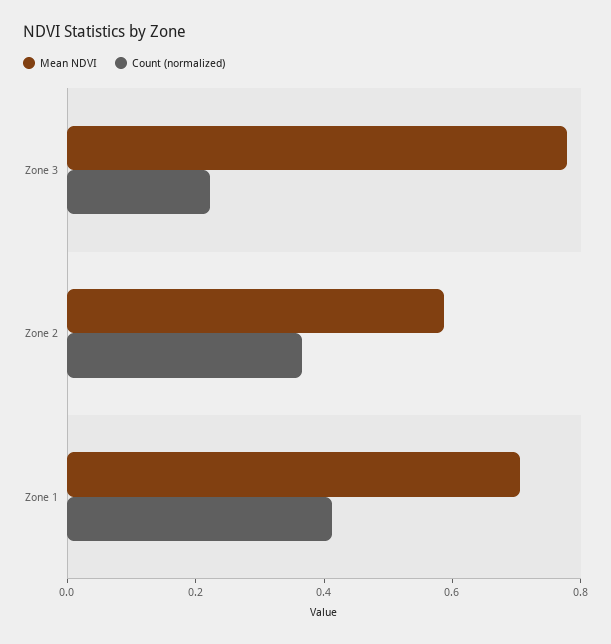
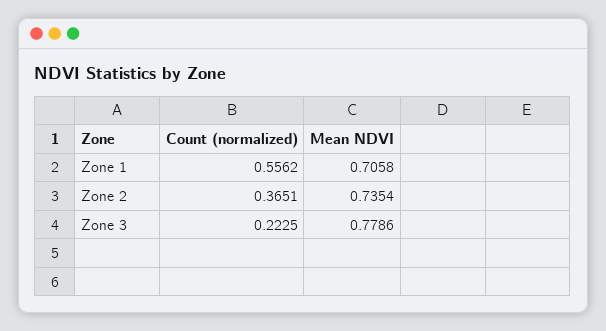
  {
    "Mean NDVI": {
      "Zone 3": 0.7786,
-     "Zone 2": 0.6,
+     "Zone 2": 0.7354,
      "Zone 1": 0.7058
    },
    "Count (normalized)": {
      "Zone 3": 0.2225,
      "Zone 2": 0.3651,
-     "Zone 1": 0.4
+     "Zone 1": 0.5562
    }
  }

